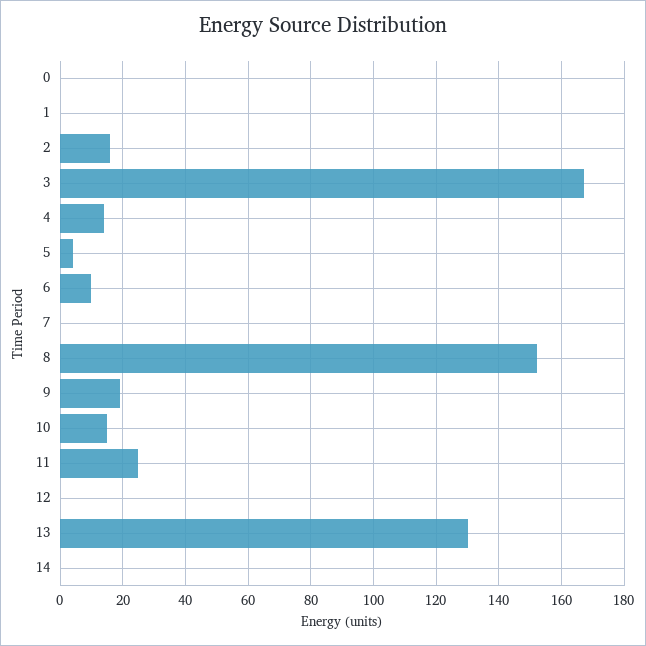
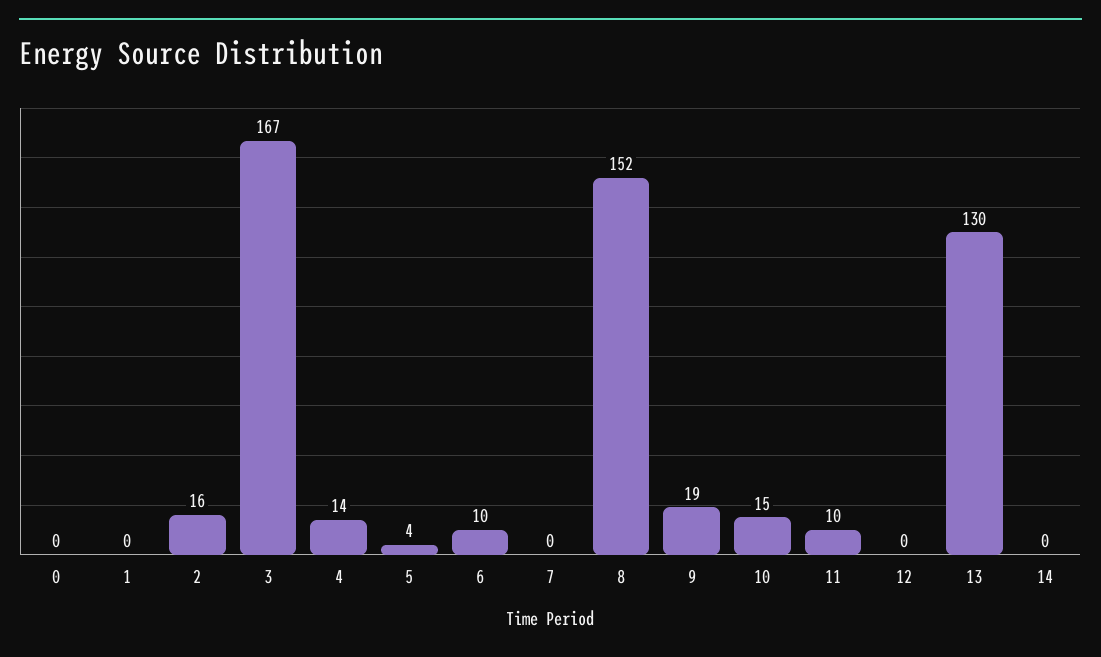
  {
    "0": 0,
    "1": 0,
    "2": 16,
    "3": 167,
    "4": 14,
    "5": 4,
    "6": 10,
    "7": 0,
    "8": 152,
    "9": 19,
    "10": 15,
-   "11": 25,
+   "11": 10,
    "12": 0,
    "13": 130,
    "14": 0
  }

